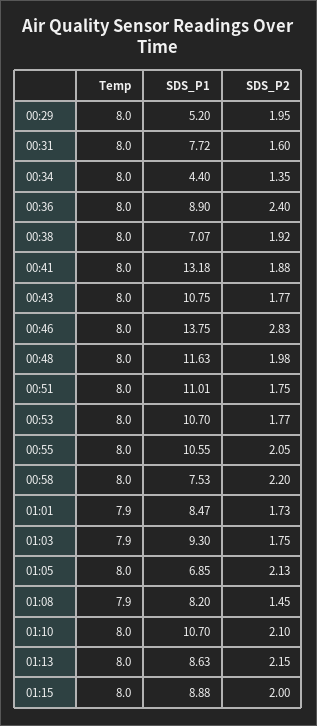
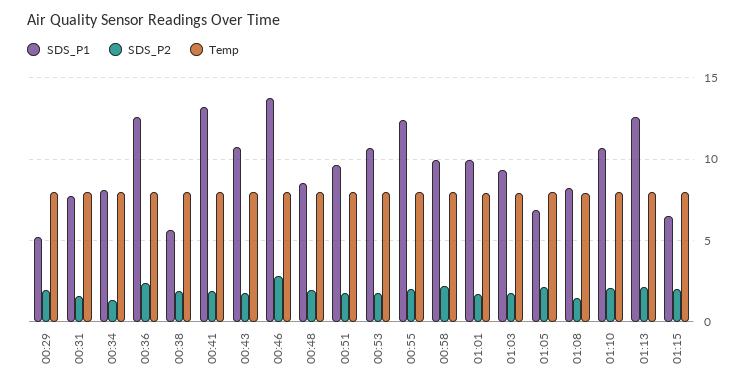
  {
    "Temp": {
      "00:29": 8,
      "00:31": 8,
      "00:34": 8,
      "00:36": 8,
      "00:38": 8,
      "00:41": 8,
      "00:43": 8,
      "00:46": 8,
      "00:48": 8,
      "00:51": 8,
      "00:53": 8,
      "00:55": 8,
      "00:58": 8,
      "01:01": 7.9,
      "01:03": 7.9,
      "01:05": 8,
      "01:08": 7.9,
      "01:10": 8,
      "01:13": 8,
      "01:15": 8
    },
    "SDS_P1": {
      "00:29": 5.2,
      "00:31": 7.72,
-     "00:34": 4.4,
+     "00:34": 8,
-     "00:36": 8.9,
+     "00:36": 12.5,
-     "00:38": 7.07,
+     "00:38": 5.5,
      "00:41": 13.18,
      "00:43": 10.75,
      "00:46": 13.75,
-     "00:48": 11.63,
+     "00:48": 8.5,
-     "00:51": 11.01,
+     "00:51": 9.5,
      "00:53": 10.7,
-     "00:55": 10.55,
+     "00:55": 12.5,
-     "00:58": 7.53,
+     "00:58": 10,
-     "01:01": 8.47,
+     "01:01": 10,
      "01:03": 9.3,
      "01:05": 6.85,
      "01:08": 8.2,
      "01:10": 10.7,
-     "01:13": 8.63,
+     "01:13": 12.5,
-     "01:15": 8.88
+     "01:15": 6.5
    },
    "SDS_P2": {
      "00:29": 1.95,
      "00:31": 1.6,
      "00:34": 1.35,
      "00:36": 2.4,
      "00:38": 1.92,
      "00:41": 1.88,
      "00:43": 1.77,
      "00:46": 2.83,
      "00:48": 1.98,
      "00:51": 1.75,
      "00:53": 1.77,
      "00:55": 2.05,
      "00:58": 2.2,
      "01:01": 1.73,
      "01:03": 1.75,
      "01:05": 2.13,
      "01:08": 1.45,
      "01:10": 2.1,
      "01:13": 2.15,
      "01:15": 2
    }
  }

